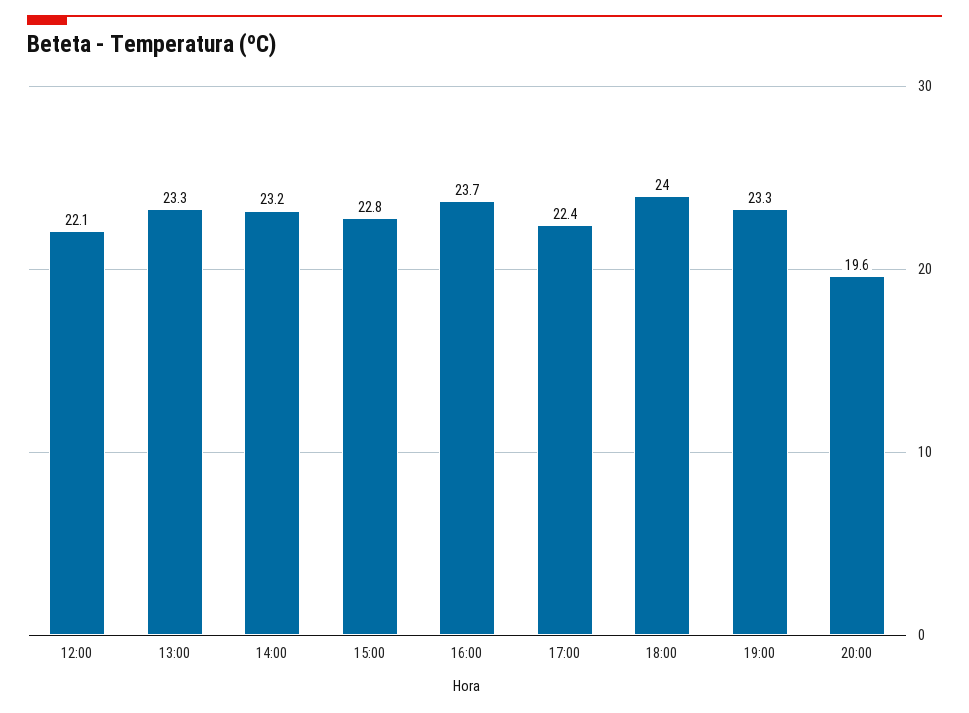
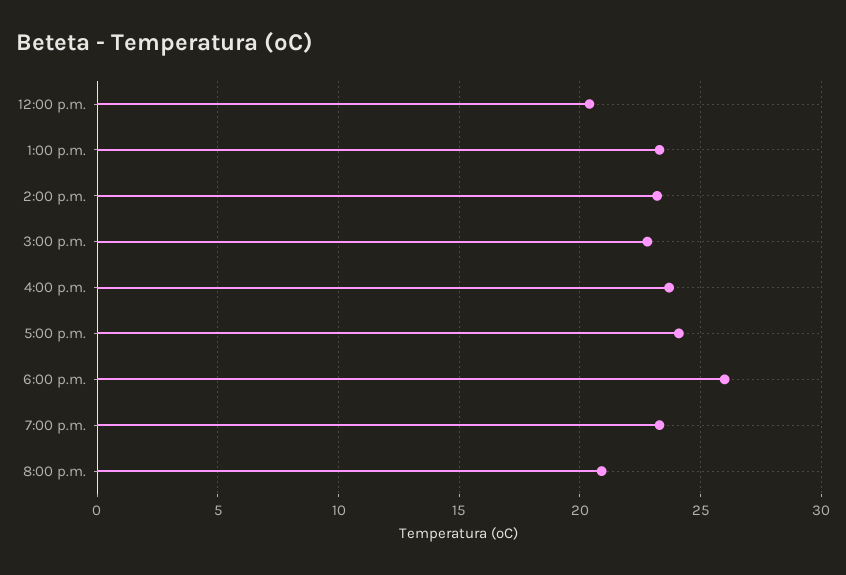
  {
-   "12:00": 22.1,
+   "12:00": 20.5,
    "13:00": 23.3,
    "14:00": 23.2,
    "15:00": 22.8,
    "16:00": 23.7,
-   "17:00": 22.4,
+   "17:00": 24,
-   "18:00": 24,
+   "18:00": 26,
    "19:00": 23.3,
-   "20:00": 19.6
+   "20:00": 21
  }

